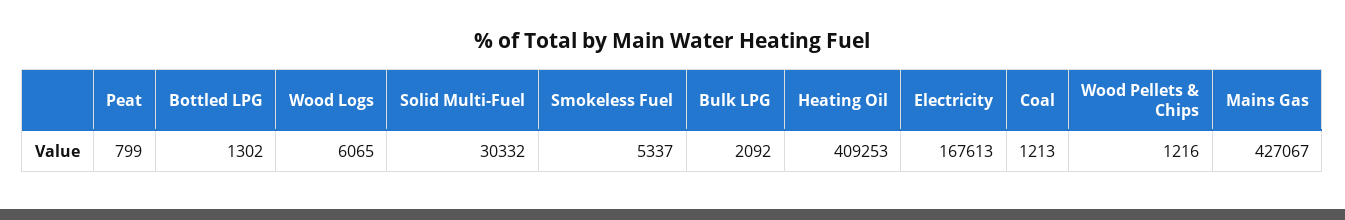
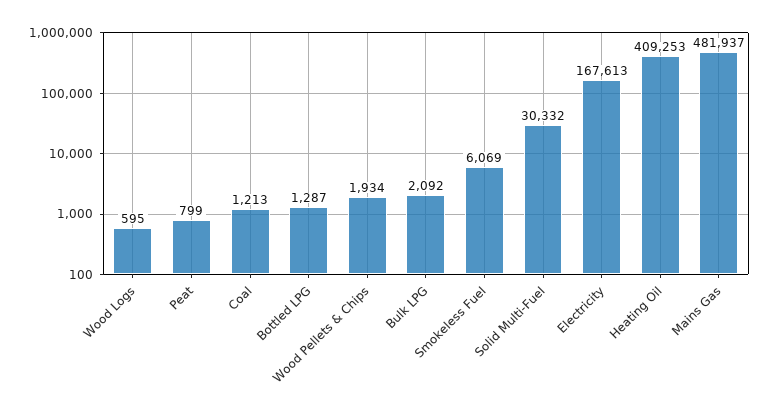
  {
    "Peat": 799,
-   "Bottled LPG": 1302,
+   "Bottled LPG": 1287,
-   "Wood Logs": 6065,
+   "Wood Logs": 595,
    "Solid Multi-Fuel": 30332,
-   "Smokeless Fuel": 5337,
+   "Smokeless Fuel": 6069,
    "Bulk LPG": 2092,
    "Heating Oil": 409253,
    "Electricity": 167613,
    "Coal": 1213,
-   "Wood Pellets & Chips": 1216,
+   "Wood Pellets & Chips": 1934,
-   "Mains Gas": 427067
+   "Mains Gas": 481937
  }

